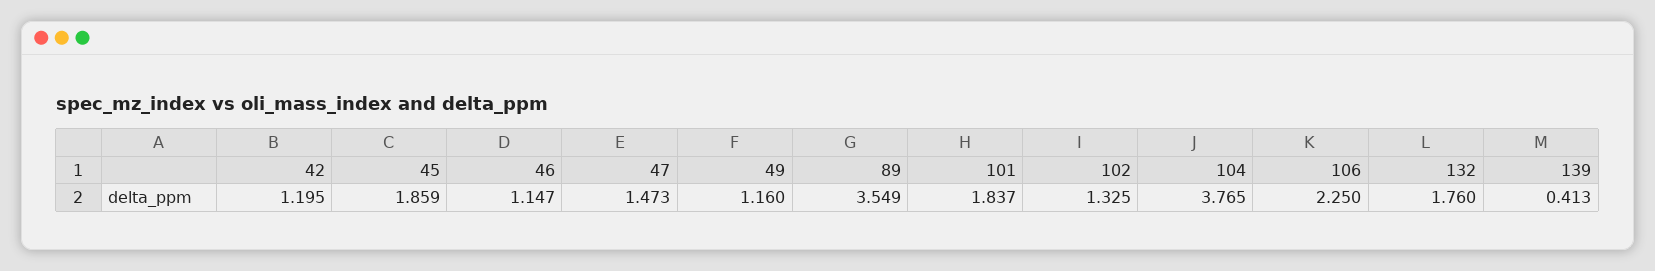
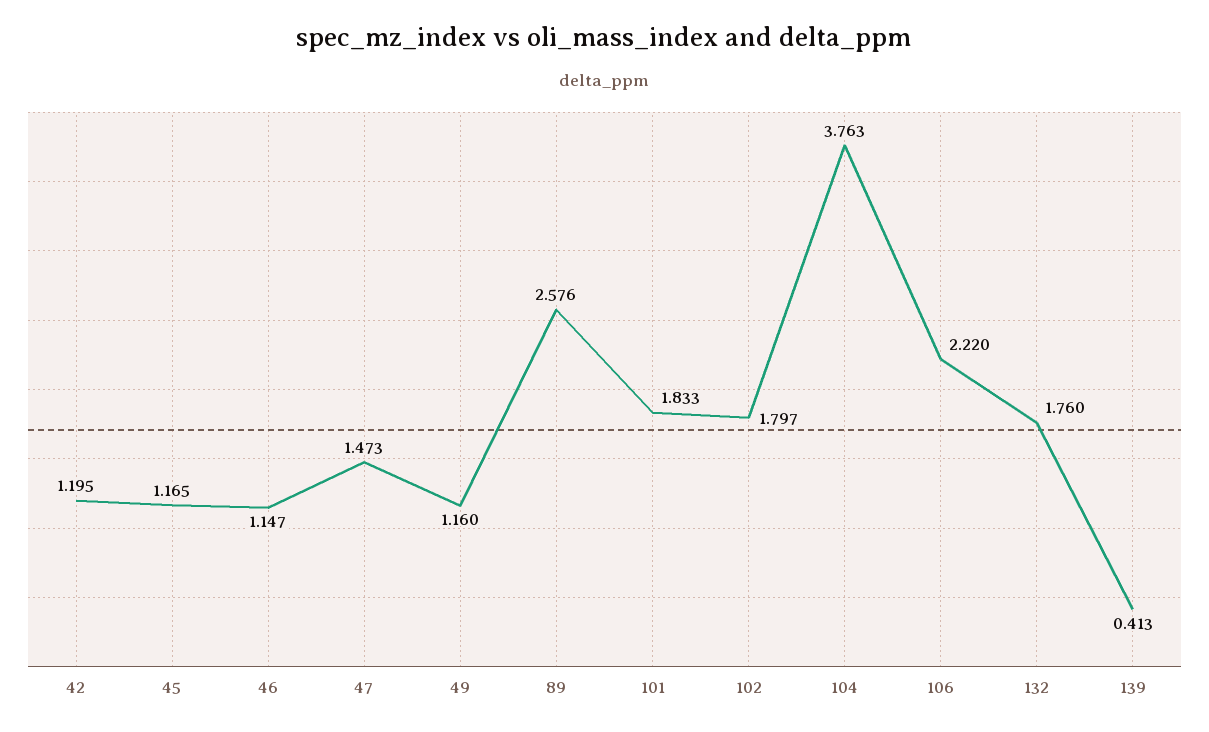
  {
    "42": 1.195,
-   "45": 1.859,
+   "45": 1.165,
    "46": 1.147,
    "47": 1.473,
    "49": 1.16,
-   "89": 3.549,
+   "89": 2.576,
-   "101": 1.837,
+   "101": 1.833,
-   "102": 1.325,
+   "102": 1.797,
-   "104": 3.765,
+   "104": 3.763,
-   "106": 2.25,
+   "106": 2.22,
    "132": 1.76,
    "139": 0.413
  }

